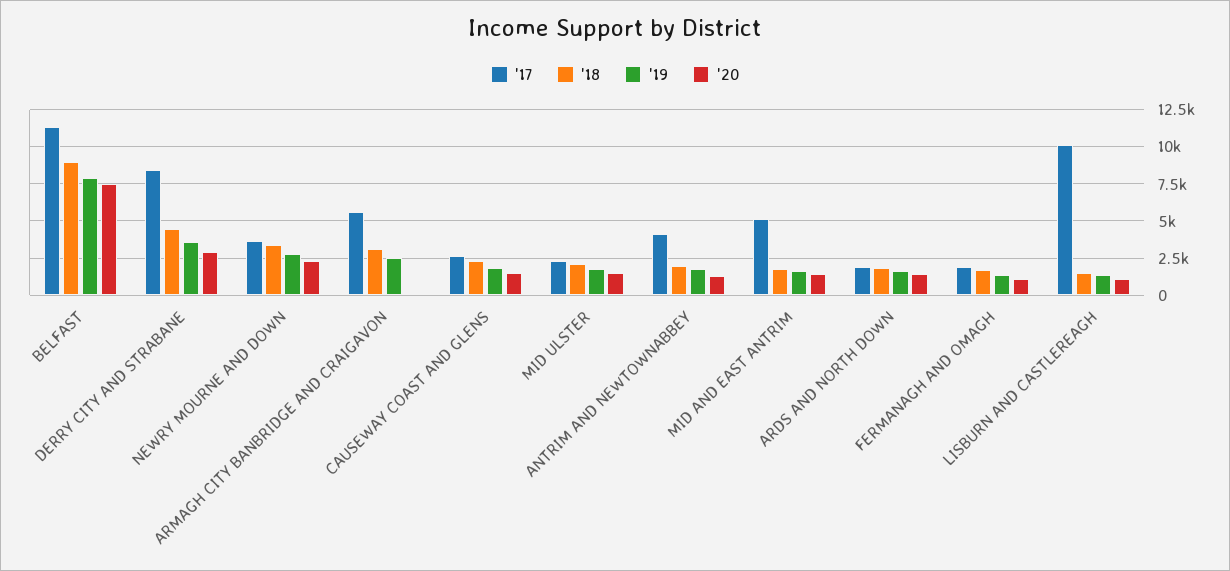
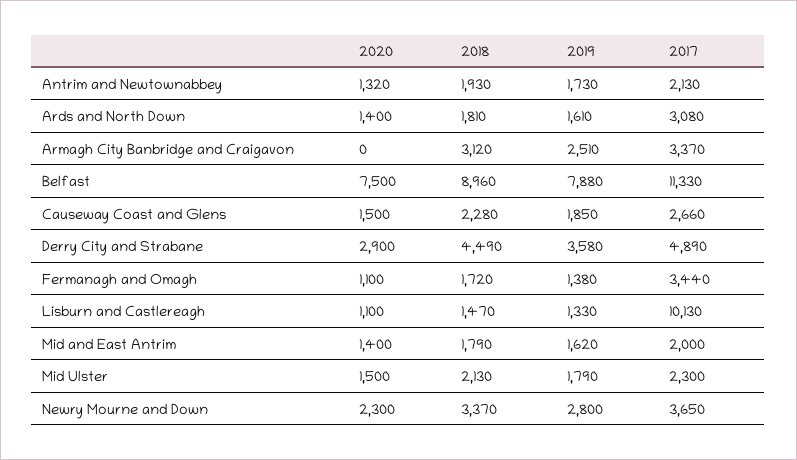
  {
    "'17": {
      "BELFAST": 11330,
-     "DERRY CITY AND STRABANE": 8500,
+     "DERRY CITY AND STRABANE": 4890,
      "NEWRY MOURNE AND DOWN": 3650,
-     "ARMAGH CITY BANBRIDGE AND CRAIGAVON": 5500,
+     "ARMAGH CITY BANBRIDGE AND CRAIGAVON": 3370,
      "CAUSEWAY COAST AND GLENS": 2660,
      "MID ULSTER": 2300,
-     "ANTRIM AND NEWTOWNABBEY": 4000,
+     "ANTRIM AND NEWTOWNABBEY": 2130,
-     "MID AND EAST ANTRIM": 5000,
+     "MID AND EAST ANTRIM": 2000,
-     "ARDS AND NORTH DOWN": 2000,
+     "ARDS AND NORTH DOWN": 3080,
-     "FERMANAGH AND OMAGH": 2000,
+     "FERMANAGH AND OMAGH": 3440,
      "LISBURN AND CASTLEREAGH": 10130
    },
    "'18": {
      "BELFAST": 8960,
      "DERRY CITY AND STRABANE": 4490,
      "NEWRY MOURNE AND DOWN": 3370,
      "ARMAGH CITY BANBRIDGE AND CRAIGAVON": 3120,
      "CAUSEWAY COAST AND GLENS": 2280,
      "MID ULSTER": 2130,
      "ANTRIM AND NEWTOWNABBEY": 1930,
      "MID AND EAST ANTRIM": 1790,
      "ARDS AND NORTH DOWN": 1810,
      "FERMANAGH AND OMAGH": 1720,
      "LISBURN AND CASTLEREAGH": 1470
    },
    "'19": {
      "BELFAST": 7880,
      "DERRY CITY AND STRABANE": 3580,
      "NEWRY MOURNE AND DOWN": 2800,
      "ARMAGH CITY BANBRIDGE AND CRAIGAVON": 2510,
      "CAUSEWAY COAST AND GLENS": 1850,
      "MID ULSTER": 1790,
      "ANTRIM AND NEWTOWNABBEY": 1730,
      "MID AND EAST ANTRIM": 1620,
      "ARDS AND NORTH DOWN": 1610,
      "FERMANAGH AND OMAGH": 1380,
      "LISBURN AND CASTLEREAGH": 1330
    },
    "'20": {
      "BELFAST": 7500,
      "DERRY CITY AND STRABANE": 2900,
      "NEWRY MOURNE AND DOWN": 2300,
      "ARMAGH CITY BANBRIDGE AND CRAIGAVON": 0,
      "CAUSEWAY COAST AND GLENS": 1500,
      "MID ULSTER": 1500,
      "ANTRIM AND NEWTOWNABBEY": 1320,
      "MID AND EAST ANTRIM": 1400,
      "ARDS AND NORTH DOWN": 1400,
      "FERMANAGH AND OMAGH": 1100,
      "LISBURN AND CASTLEREAGH": 1100
    }
  }

